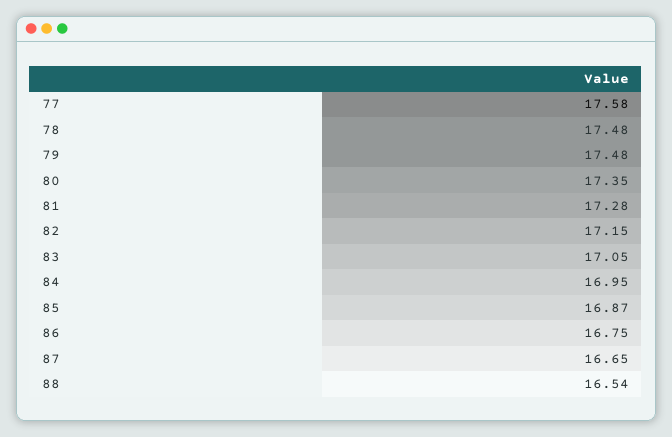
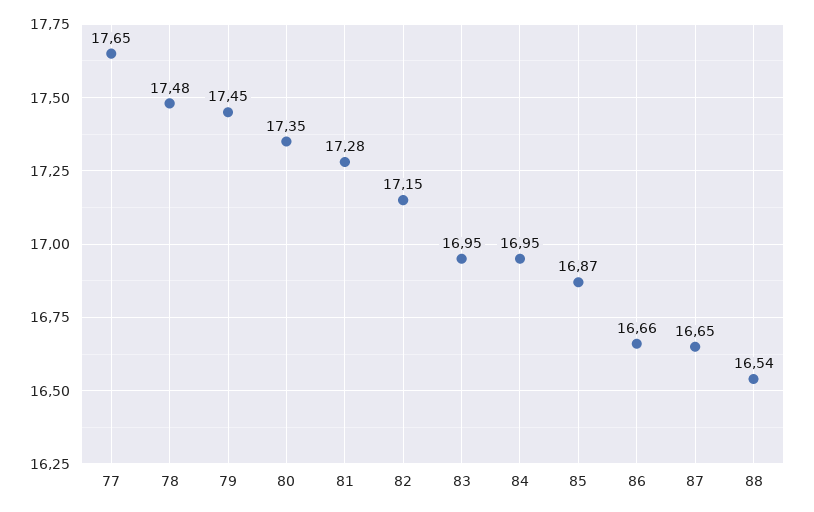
  {
-   "77": 17.58,
+   "77": 17.65,
    "78": 17.48,
-   "79": 17.48,
+   "79": 17.45,
    "80": 17.35,
    "81": 17.28,
    "82": 17.15,
-   "83": 17.05,
+   "83": 16.95,
    "84": 16.95,
    "85": 16.87,
-   "86": 16.75,
+   "86": 16.66,
    "87": 16.65,
    "88": 16.54
  }

